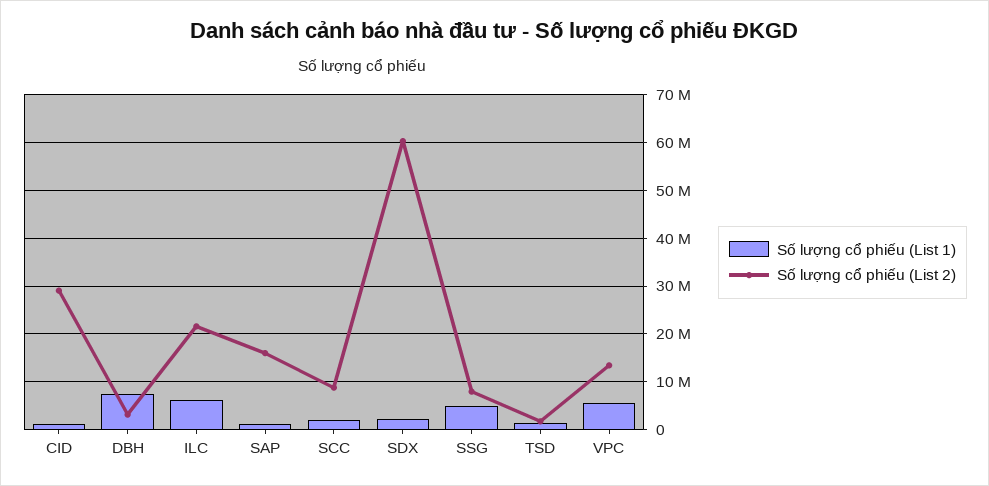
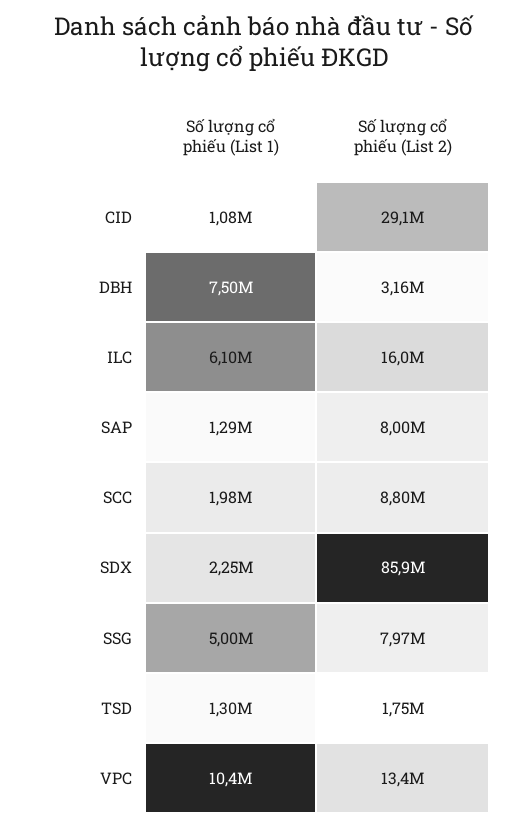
  {
    "Số lượng cổ phiếu (List 1)": {
      "CID": 1080000,
      "DBH": 7500000,
      "ILC": 6100000,
      "SAP": 1290000,
      "SCC": 1980000,
      "SDX": 2250000,
      "SSG": 5000000,
      "TSD": 1300000,
-     "VPC": 6000000
+     "VPC": 10400000
    },
    "Số lượng cổ phiếu (List 2)": {
      "CID": 29100000,
      "DBH": 3160000,
-     "ILC": 22000000,
+     "ILC": 16000000,
-     "SAP": 16000000,
+     "SAP": 8000000,
      "SCC": 8800000,
-     "SDX": 60000000,
+     "SDX": 85900000,
      "SSG": 7970000,
      "TSD": 1750000,
      "VPC": 13400000
    }
  }

